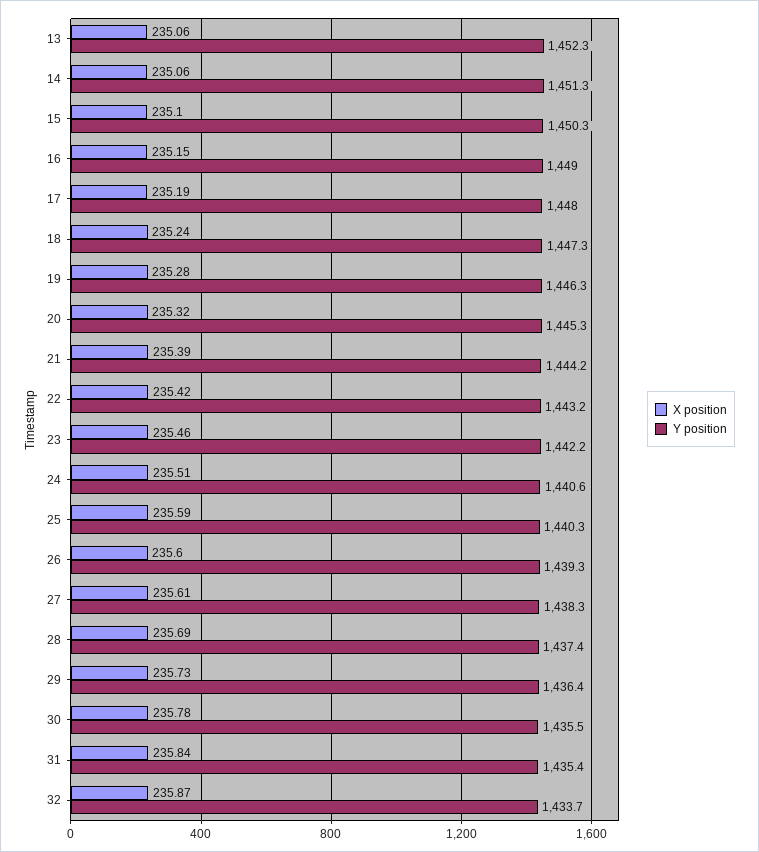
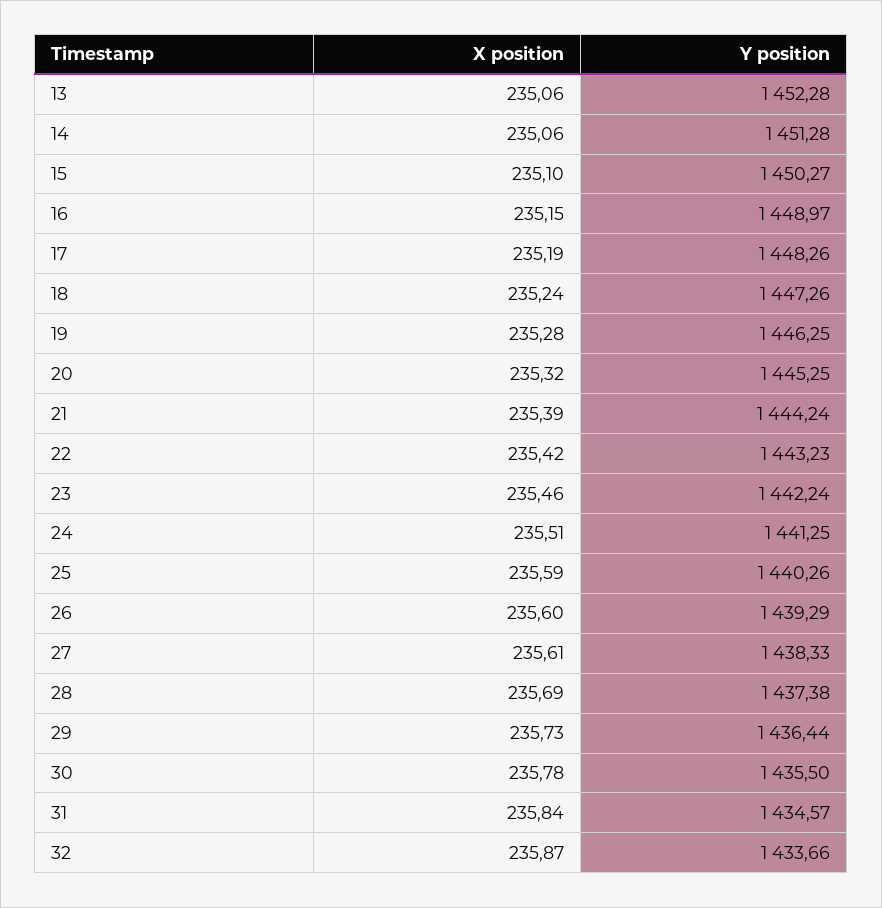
  {
    "X position": {
      "13": 235.06,
      "14": 235.06,
      "15": 235.1,
      "16": 235.15,
      "17": 235.19,
      "18": 235.24,
      "19": 235.28,
      "20": 235.32,
      "21": 235.39,
      "22": 235.42,
      "23": 235.46,
      "24": 235.51,
      "25": 235.59,
      "26": 235.6,
      "27": 235.61,
      "28": 235.69,
      "29": 235.73,
      "30": 235.78,
      "31": 235.84,
      "32": 235.87
    },
    "Y position": {
      "13": 1452.28,
      "14": 1451.28,
      "15": 1450.27,
      "16": 1448.97,
-     "17": 1448,
+     "17": 1448.26,
      "18": 1447.26,
      "19": 1446.25,
      "20": 1445.25,
      "21": 1444.24,
      "22": 1443.23,
      "23": 1442.24,
-     "24": 1440.6,
+     "24": 1441.25,
      "25": 1440.26,
      "26": 1439.29,
      "27": 1438.33,
      "28": 1437.38,
      "29": 1436.44,
      "30": 1435.5,
-     "31": 1435.4,
+     "31": 1434.57,
      "32": 1433.66
    }
  }

